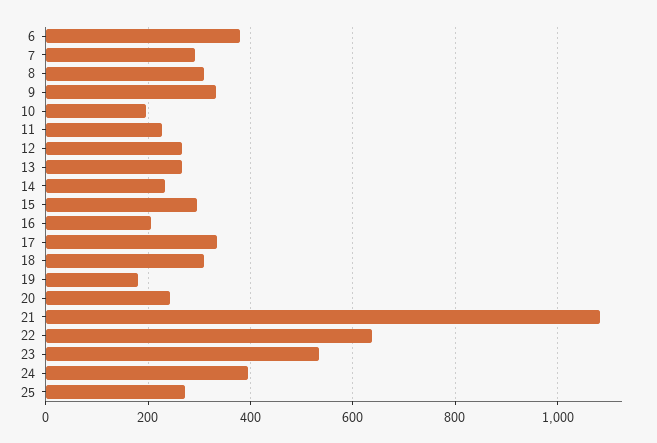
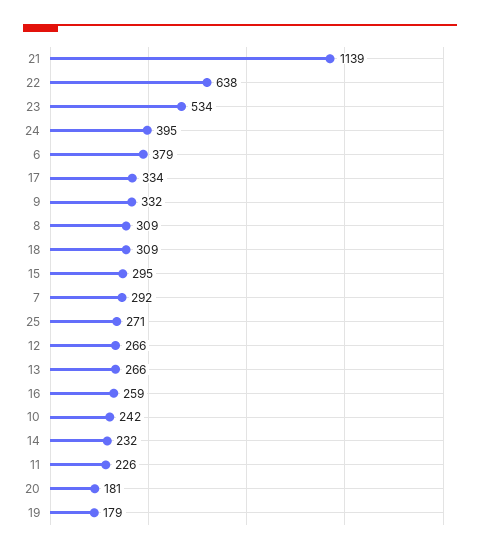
  {
    "6": 379,
    "7": 292,
    "8": 309,
    "9": 332,
-   "10": 200,
+   "10": 242,
    "11": 226,
    "12": 266,
    "13": 266,
    "14": 232,
    "15": 295,
-   "16": 200,
+   "16": 259,
    "17": 334,
    "18": 309,
    "19": 179,
-   "20": 240,
+   "20": 181,
-   "21": 1080,
+   "21": 1139,
    "22": 638,
    "23": 534,
    "24": 395,
    "25": 271
  }

